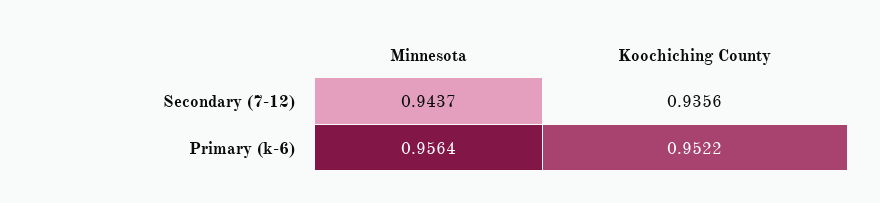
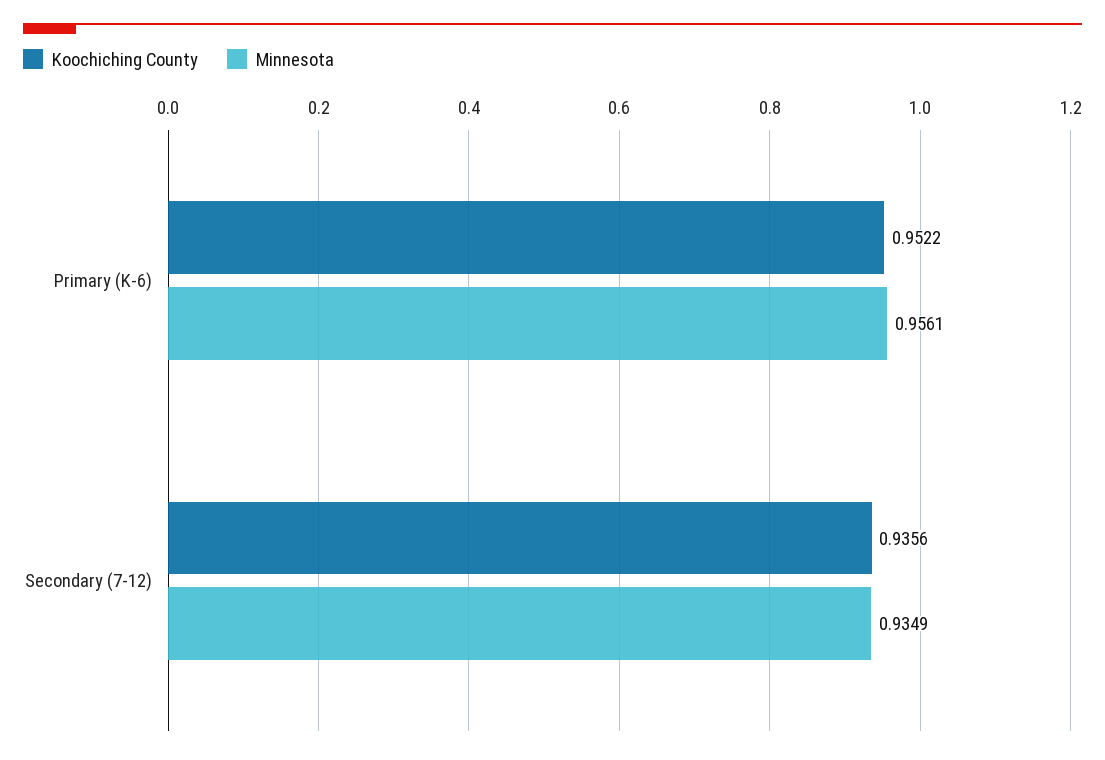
  {
    "Minnesota": {
-     "Secondary (7-12)": 0.9437,
+     "Secondary (7-12)": 0.9349,
-     "Primary (k-6)": 0.9564
+     "Primary (k-6)": 0.9561
    },
    "Koochiching County": {
      "Secondary (7-12)": 0.9356,
      "Primary (k-6)": 0.9522
    }
  }

